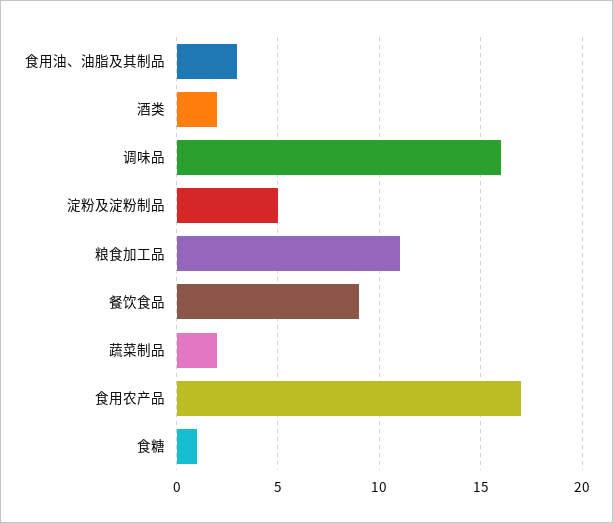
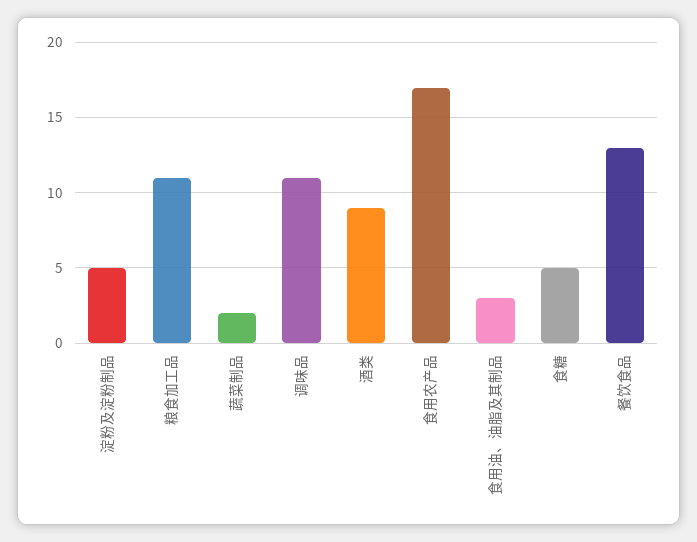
  {
    "食用油、油脂及其制品": 3,
-   "酒类": 2,
+   "酒类": 9,
-   "调味品": 16,
+   "调味品": 11,
    "淀粉及淀粉制品": 5,
    "粮食加工品": 11,
-   "餐饮食品": 9,
+   "餐饮食品": 13,
    "蔬菜制品": 2,
    "食用农产品": 17,
-   "食糖": 1
+   "食糖": 5
  }

